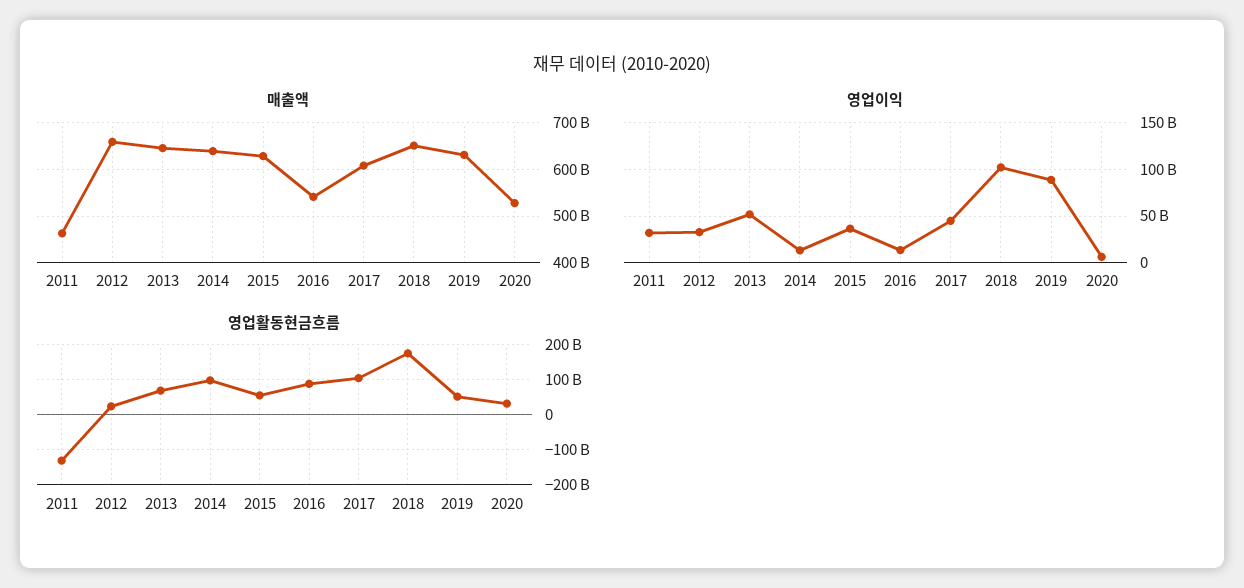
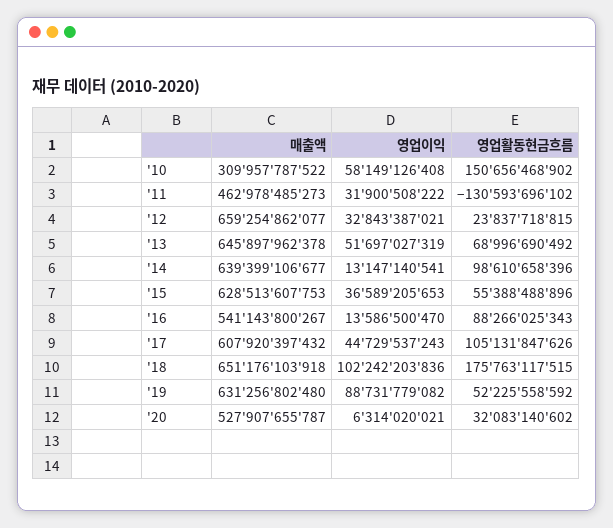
  {
    "매출액": {
      "2011": 462978485273,
      "2012": 659254862077,
      "2013": 645897962378,
      "2014": 639399106677,
      "2015": 628513607753,
      "2016": 541143800267,
      "2017": 607920397432,
      "2018": 651176103918,
      "2019": 631256802480,
-     "2020": 527907655787
+     "2020": 527907655787,
+     "'10": 309957787522
    },
    "영업이익": {
      "2011": 31900508222,
      "2012": 32843387021,
      "2013": 51697027319,
      "2014": 13147140541,
      "2015": 36589205653,
      "2016": 13586500470,
      "2017": 44729537243,
      "2018": 102242203836,
      "2019": 88731779082,
-     "2020": 6314020021
+     "2020": 6314020021,
+     "'10": 58149126408
    },
    "영업활동현금흐름": {
      "2011": -130593696102,
      "2012": 23837718815,
      "2013": 68996690492,
      "2014": 98610658396,
      "2015": 55388488896,
      "2016": 88266025343,
      "2017": 105131847626,
      "2018": 175763117515,
      "2019": 52225558592,
-     "2020": 32083140602
+     "2020": 32083140602,
+     "'10": 150656468902
    }
  }

